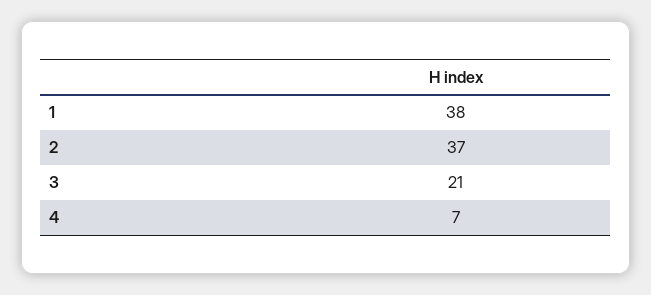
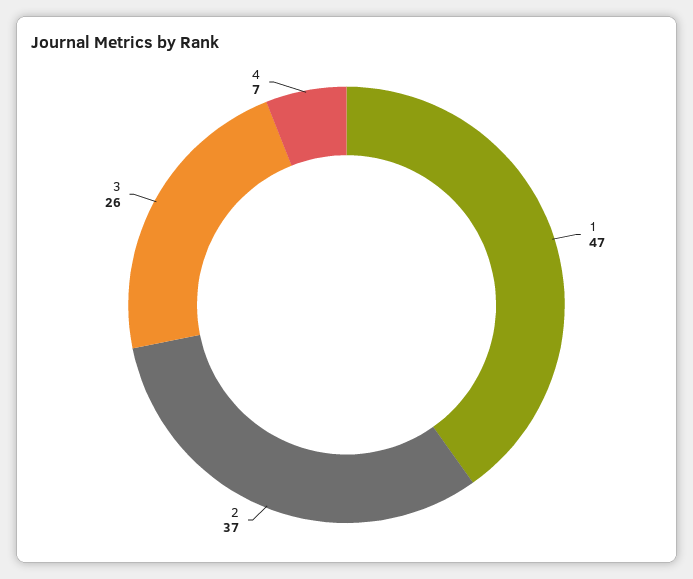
  {
-   "1": 38,
+   "1": 47,
    "2": 37,
-   "3": 21,
+   "3": 26,
    "4": 7
  }

